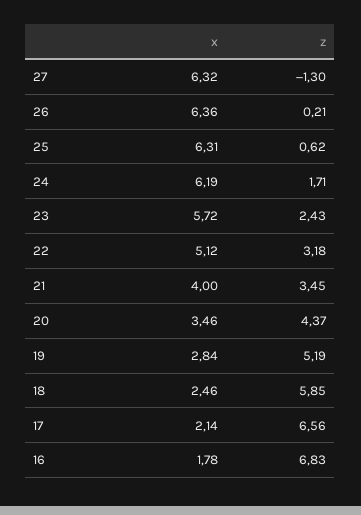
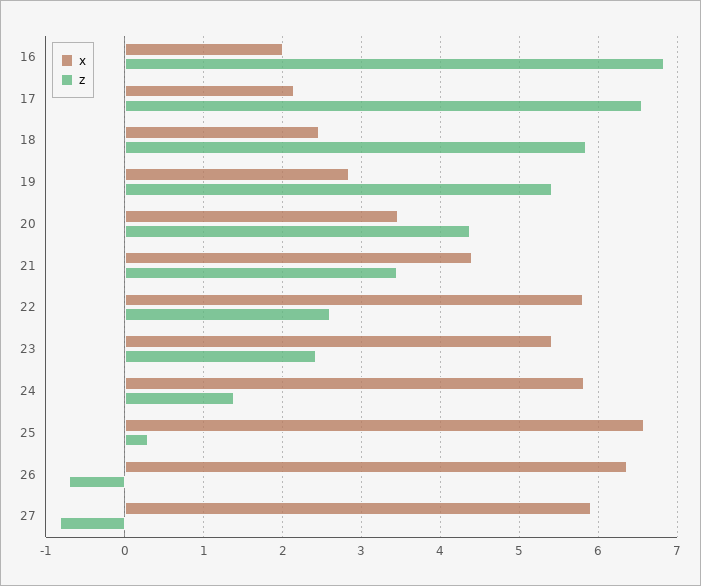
  {
    "x": {
-     "27": 6.32,
+     "27": 5.9,
      "26": 6.36,
-     "25": 6.31,
+     "25": 6.6,
-     "24": 6.19,
+     "24": 5.8,
-     "23": 5.72,
+     "23": 5.4,
-     "22": 5.12,
+     "22": 5.8,
-     "21": 4,
+     "21": 4.4,
      "20": 3.46,
      "19": 2.84,
      "18": 2.46,
      "17": 2.14,
-     "16": 1.78
+     "16": 2
    },
    "z": {
-     "27": -1.3,
+     "27": -0.8,
-     "26": 0.21,
+     "26": -0.7,
-     "25": 0.62,
+     "25": 0.3,
-     "24": 1.71,
+     "24": 1.4,
      "23": 2.43,
-     "22": 3.18,
+     "22": 2.6,
      "21": 3.45,
      "20": 4.37,
-     "19": 5.19,
+     "19": 5.4,
      "18": 5.85,
      "17": 6.56,
      "16": 6.83
    }
  }

